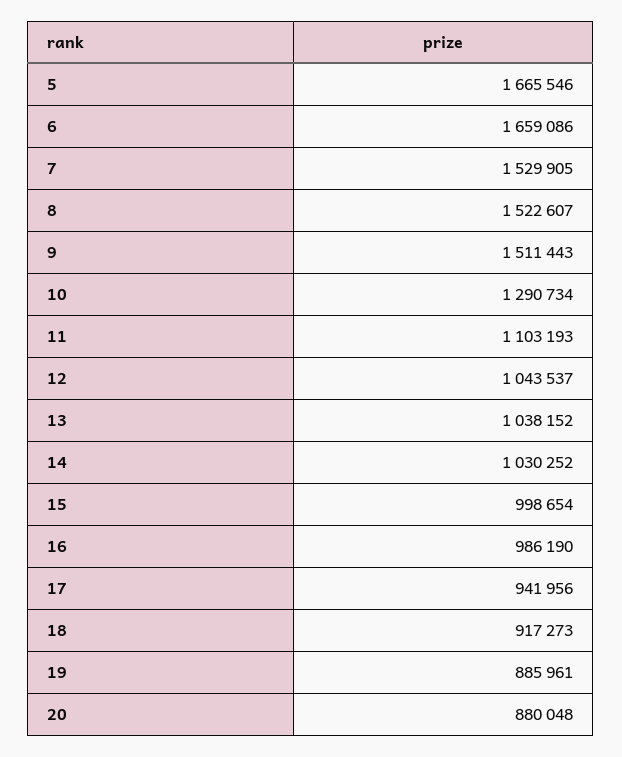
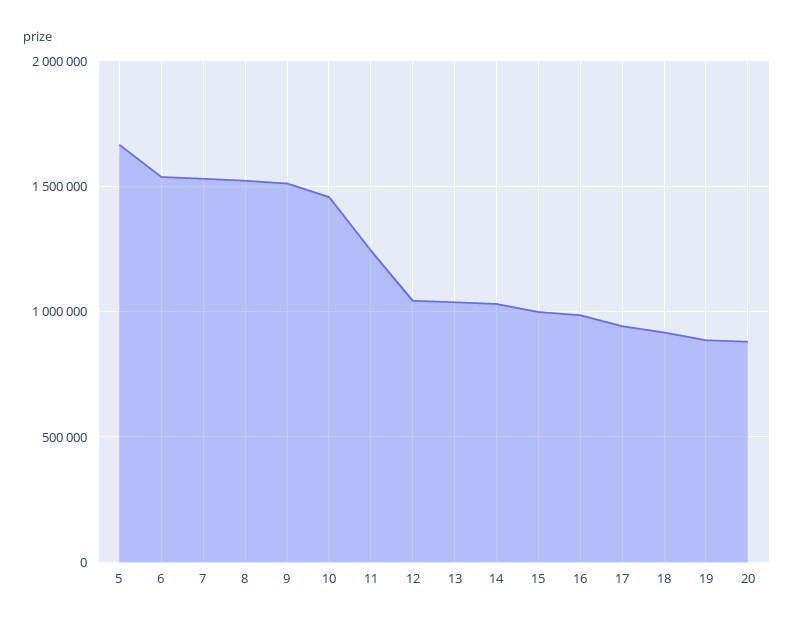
  {
    "5": 1665546,
-   "6": 1659086,
+   "6": 1550000,
    "7": 1529905,
    "8": 1522607,
    "9": 1511443,
-   "10": 1290734,
+   "10": 1450000,
-   "11": 1103193,
+   "11": 1250000,
    "12": 1043537,
    "13": 1038152,
    "14": 1030252,
    "15": 998654,
    "16": 986190,
    "17": 941956,
    "18": 917273,
    "19": 885961,
    "20": 880048
  }

